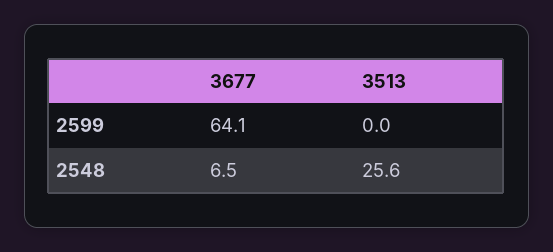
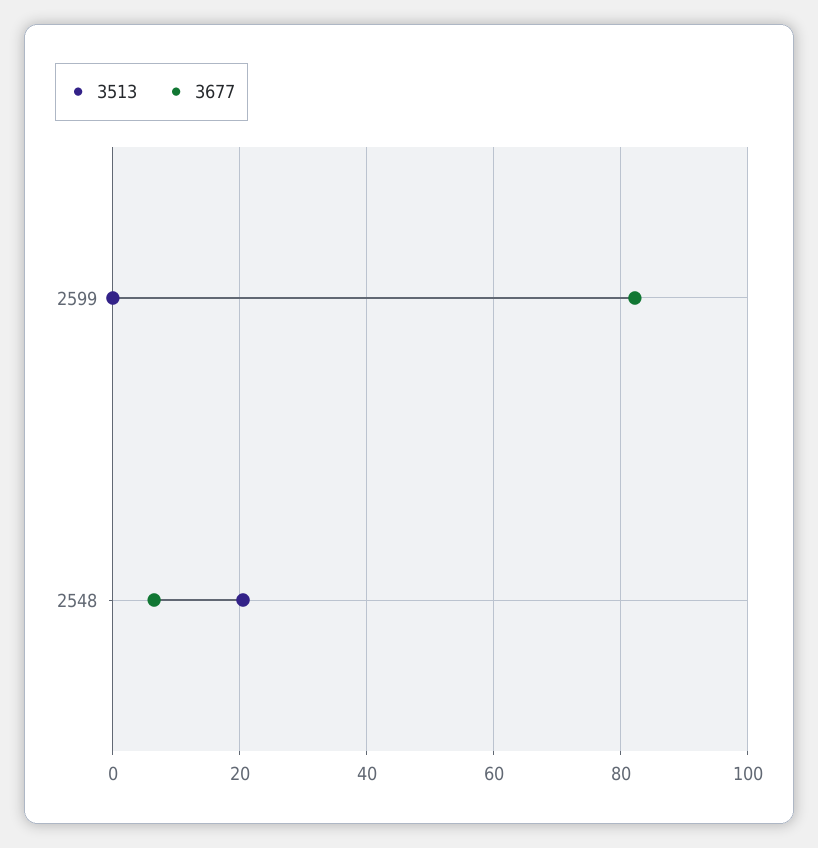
  {
    "3677": {
-     "2599": 64.1,
+     "2599": 82,
      "2548": 6.5
    },
    "3513": {
      "2599": 0,
-     "2548": 25.6
+     "2548": 20
    }
  }

